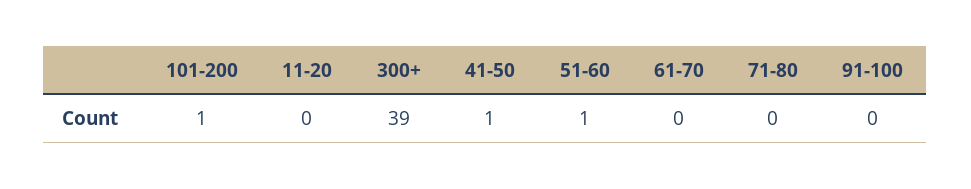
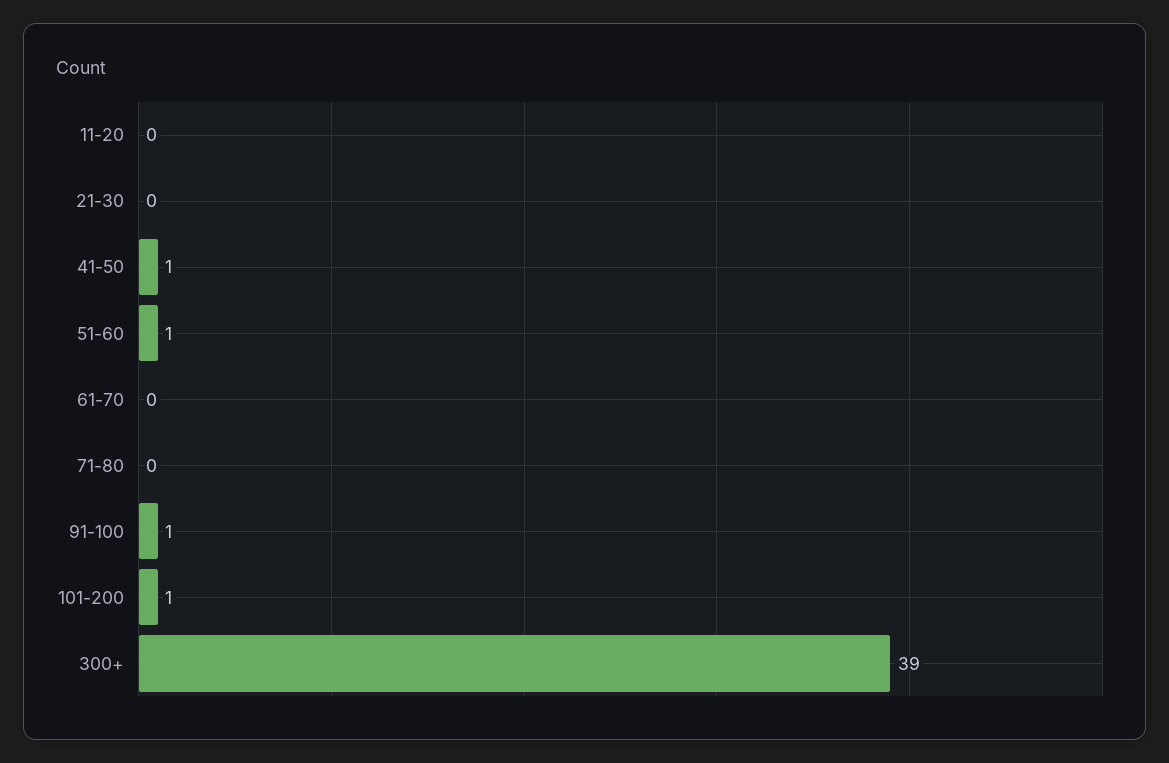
  {
    "101-200": 1,
    "11-20": 0,
    "300+": 39,
    "41-50": 1,
    "51-60": 1,
    "61-70": 0,
    "71-80": 0,
-   "91-100": 0
+   "91-100": 1,
+   "21-30": 0
  }

